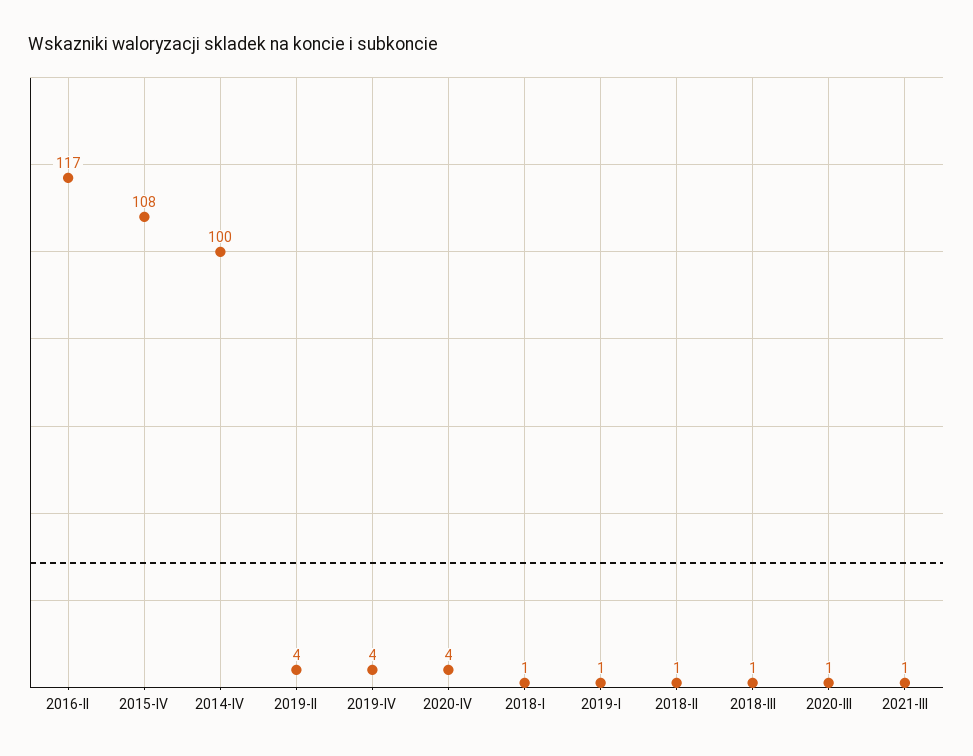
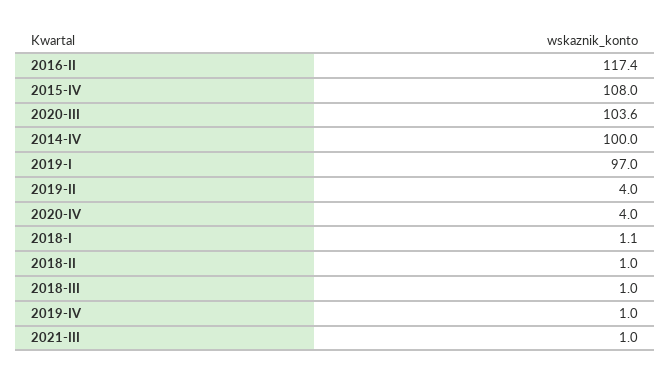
  {
    "2016-II": 117.4,
    "2015-IV": 108,
    "2014-IV": 100,
    "2019-II": 4,
-   "2019-IV": 4,
+   "2019-IV": 1,
    "2020-IV": 4,
    "2018-I": 1.1,
-   "2019-I": 1,
+   "2019-I": 97,
    "2018-II": 1,
    "2018-III": 1,
-   "2020-III": 1,
+   "2020-III": 103.6,
    "2021-III": 1
  }

